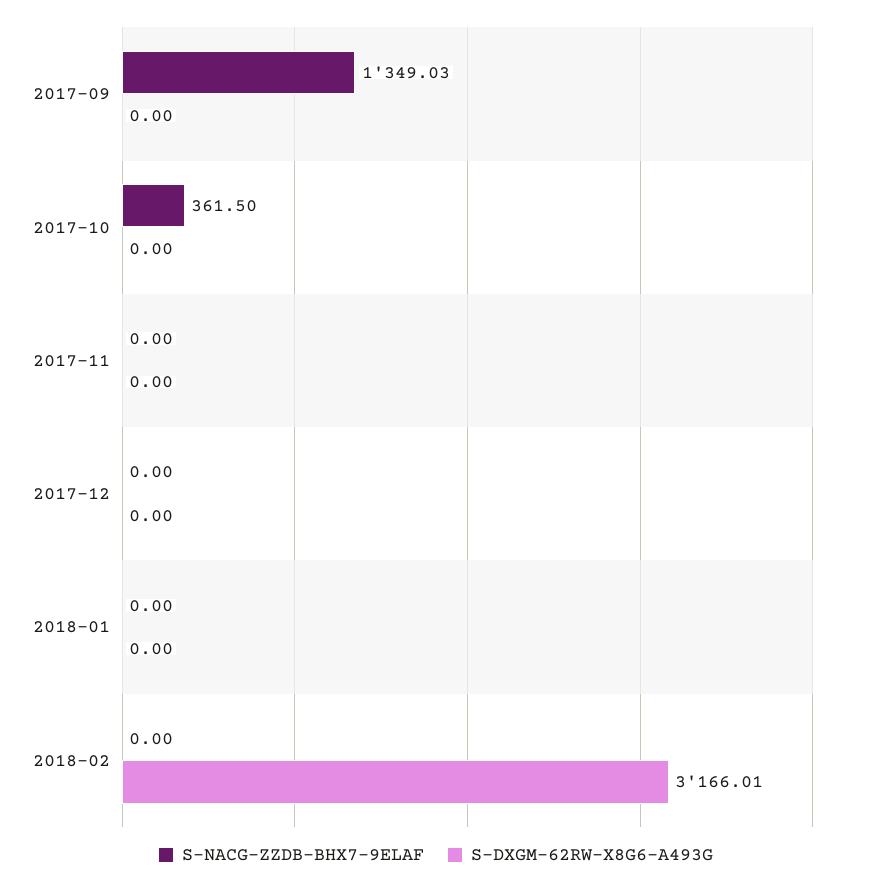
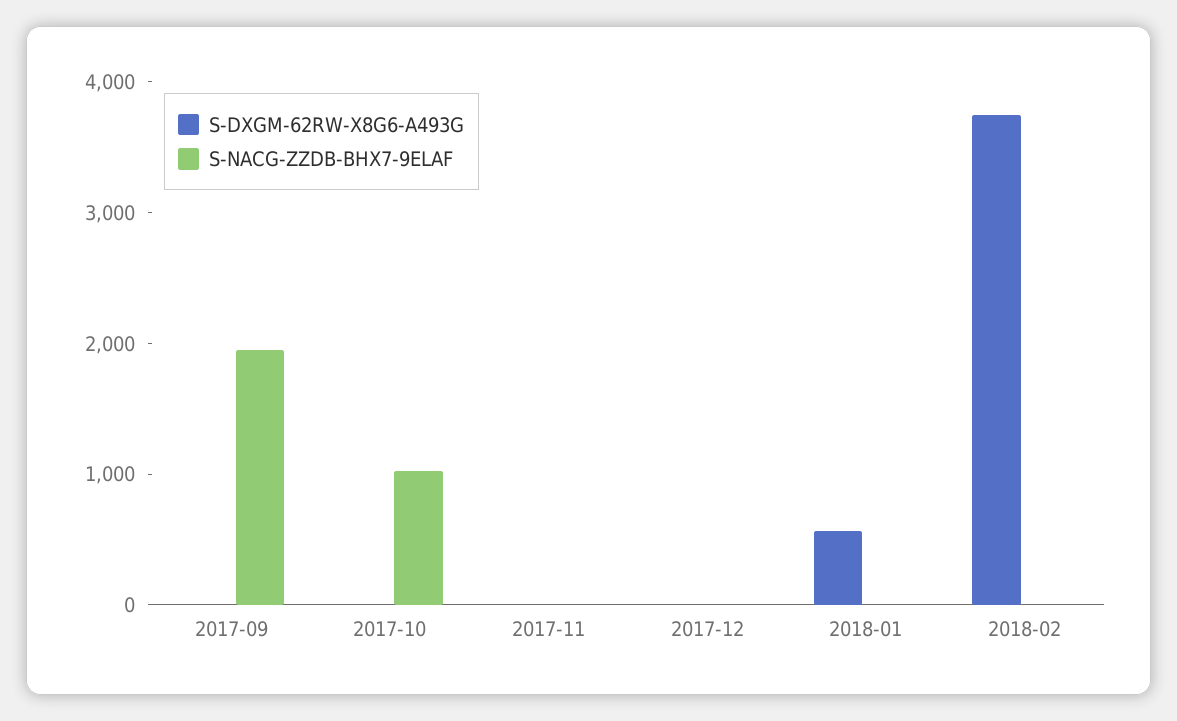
  {
    "S-NACG-ZZDB-BHX7-9ELAF": {
-     "2017-09": 1349.03,
+     "2017-09": 2000,
-     "2017-10": 361.5,
+     "2017-10": 1000,
      "2017-11": 0,
      "2017-12": 0,
      "2018-01": 0,
      "2018-02": 0
    },
    "S-DXGM-62RW-X8G6-A493G": {
      "2017-09": 0,
      "2017-10": 0,
      "2017-11": 0,
      "2017-12": 0,
-     "2018-01": 0,
+     "2018-01": 600,
-     "2018-02": 3166.01
+     "2018-02": 3800
    }
  }

